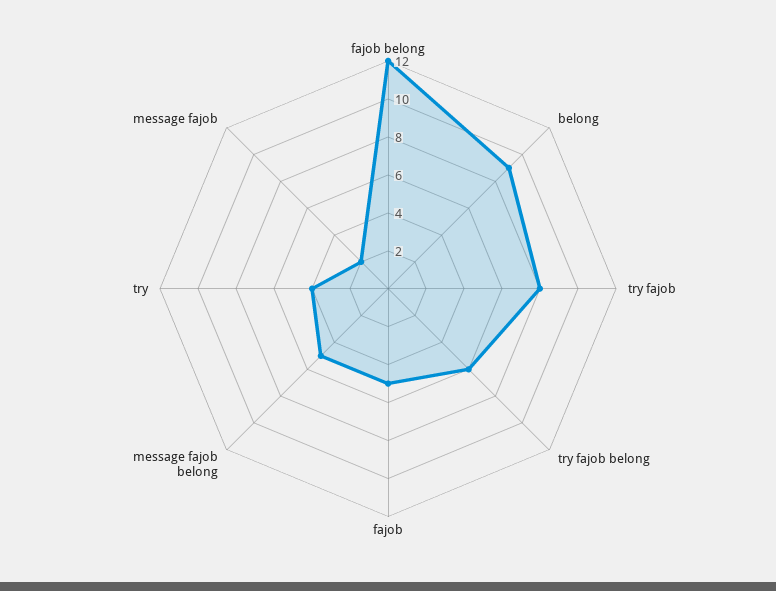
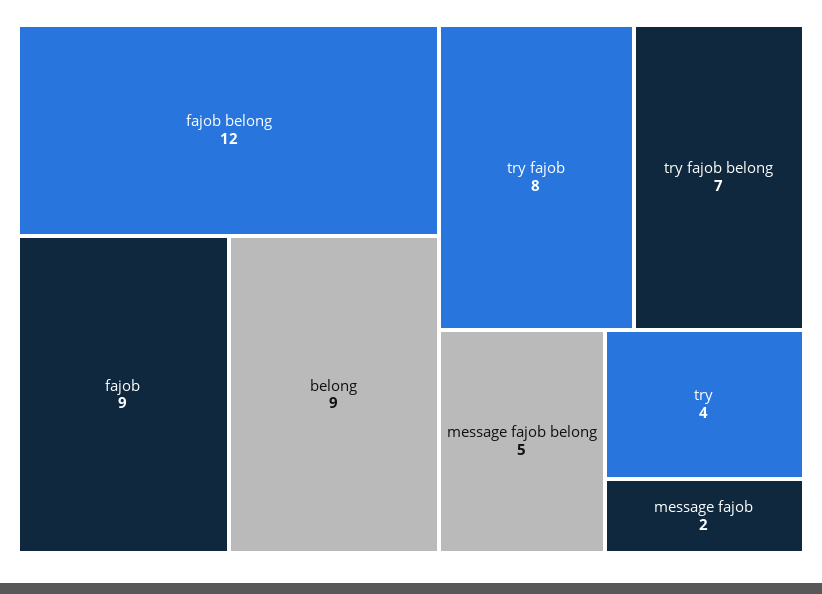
  {
    "fajob belong": 12,
    "belong": 9,
    "try fajob": 8,
-   "try fajob belong": 6,
+   "try fajob belong": 7,
-   "fajob": 5,
+   "fajob": 9,
    "message fajob belong": 5,
    "try": 4,
    "message fajob": 2
  }

